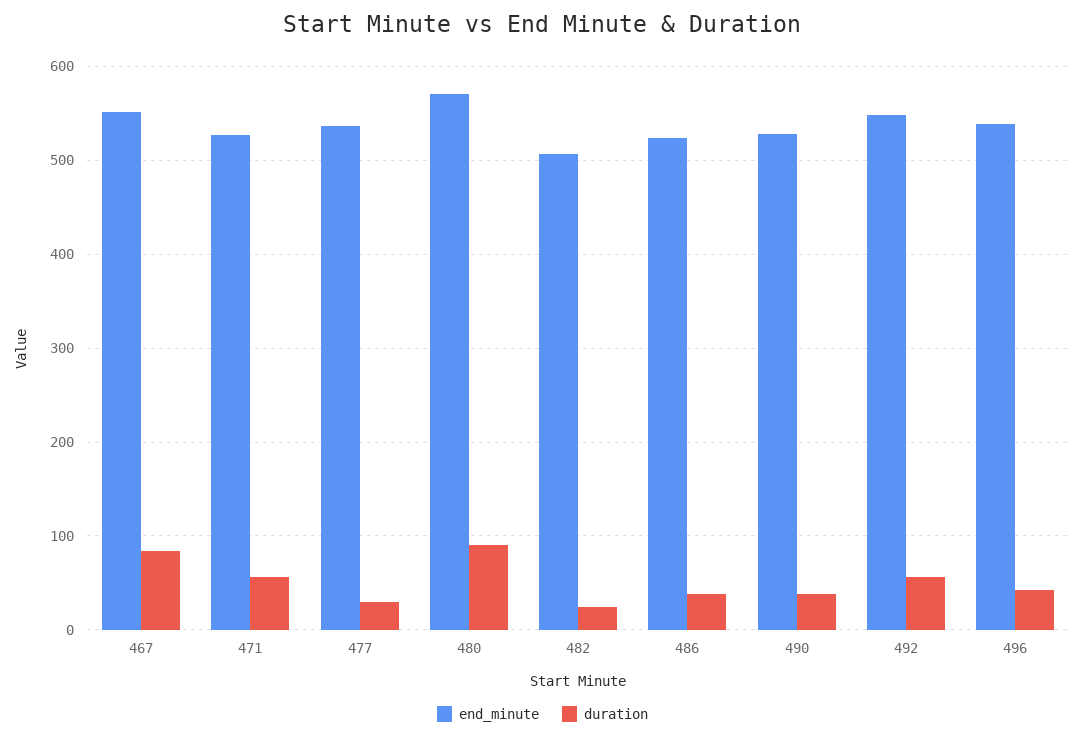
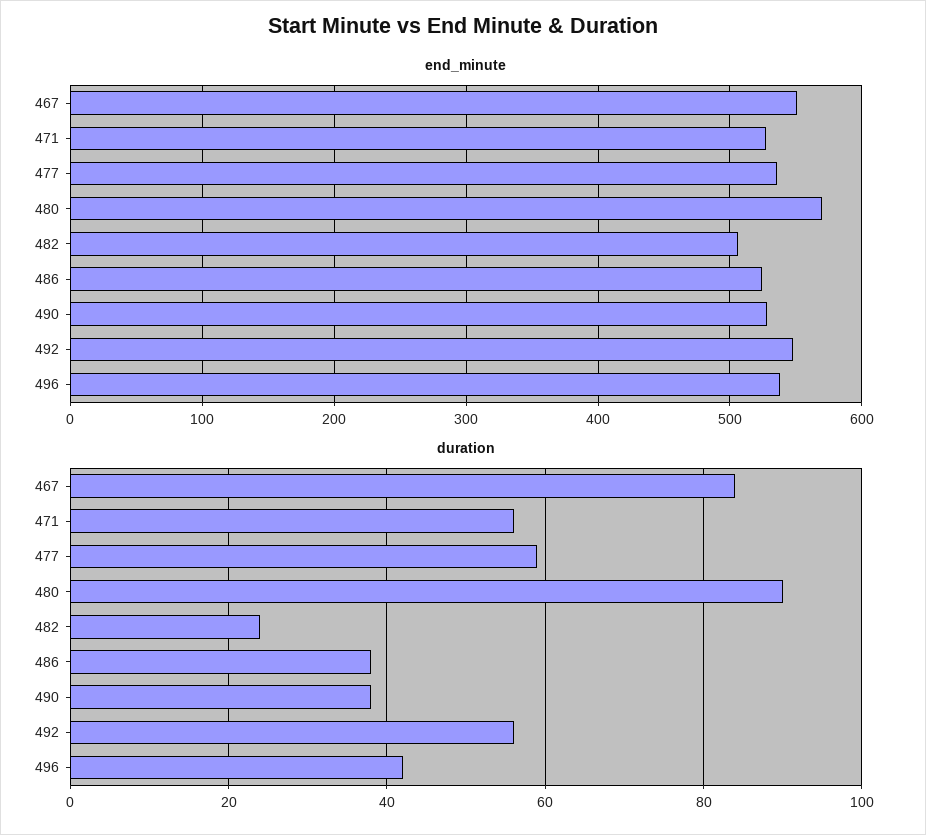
  {
    "end_minute": {
      "467": 550,
      "471": 530,
      "477": 540,
      "480": 570,
      "482": 510,
      "486": 520,
      "490": 530,
      "492": 550,
      "496": 540
    },
    "duration": {
      "467": 85,
      "471": 55,
-     "477": 30,
+     "477": 60,
      "480": 90,
      "482": 25,
      "486": 40,
      "490": 40,
      "492": 55,
      "496": 40
    }
  }

